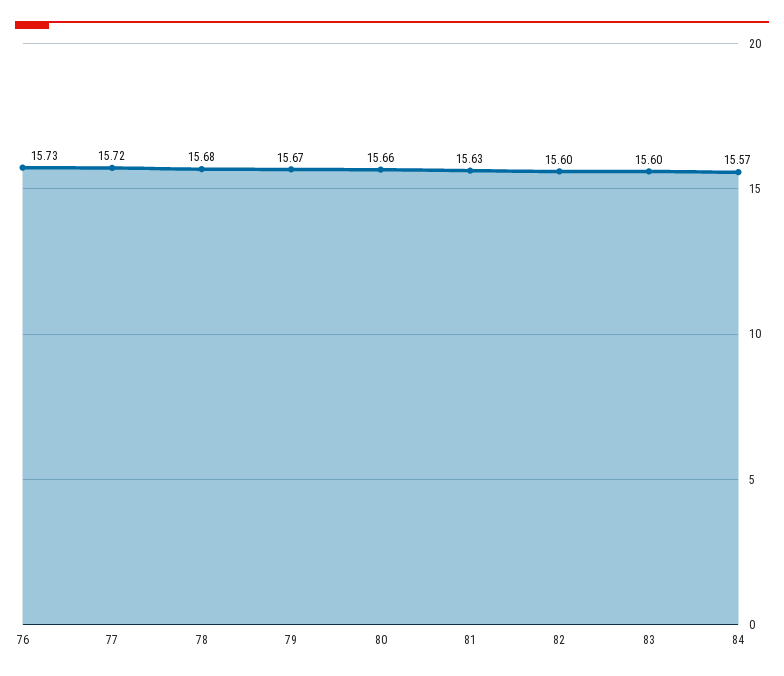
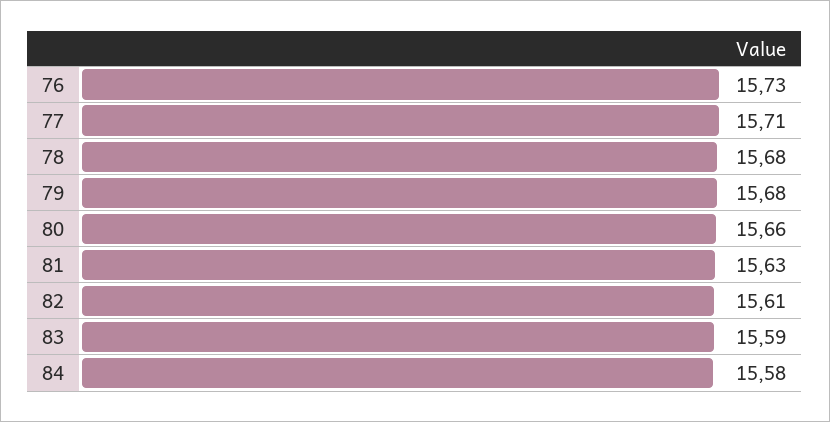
  {
    "76": 15.73,
-   "77": 15.72,
+   "77": 15.71,
    "78": 15.68,
-   "79": 15.67,
+   "79": 15.68,
    "80": 15.66,
    "81": 15.63,
-   "82": 15.6,
+   "82": 15.61,
-   "83": 15.6,
+   "83": 15.59,
-   "84": 15.57
+   "84": 15.58
  }

